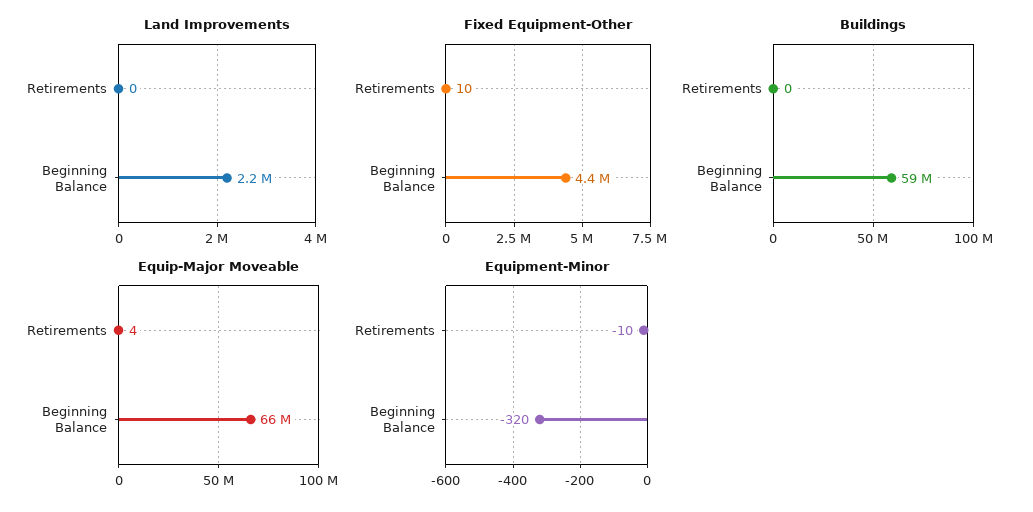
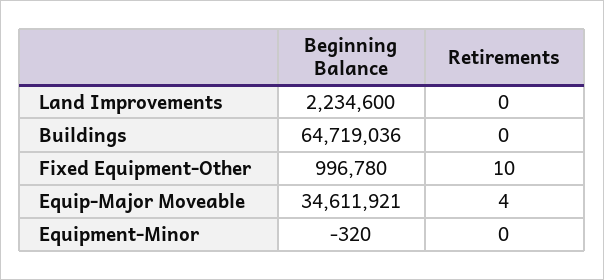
  {
    "Land Improvements": {
      "Retirements": 0,
      "Beginning Balance": 2234600
    },
    "Fixed Equipment-Other": {
      "Retirements": 10,
-     "Beginning Balance": 4400000
+     "Beginning Balance": 996780
    },
    "Buildings": {
      "Retirements": 0,
-     "Beginning Balance": 59000000
+     "Beginning Balance": 64719036
    },
    "Equip-Major Moveable": {
      "Retirements": 4,
-     "Beginning Balance": 66000000
+     "Beginning Balance": 34611921
    },
    "Equipment-Minor": {
-     "Retirements": -10,
+     "Retirements": 0,
      "Beginning Balance": -320
    }
  }

